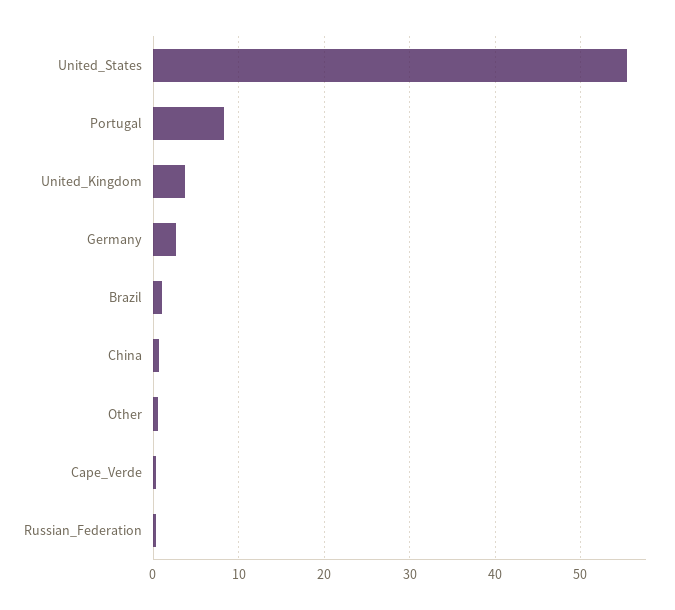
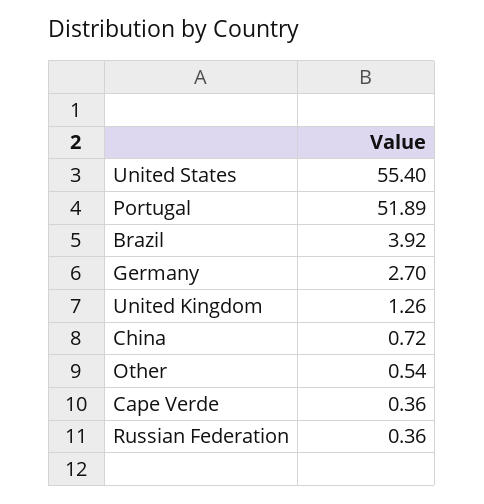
  {
    "United_States": 55.4,
-   "Portugal": 8,
+   "Portugal": 51.89,
-   "United_Kingdom": 4,
+   "United_Kingdom": 1.26,
    "Germany": 2.7,
-   "Brazil": 1,
+   "Brazil": 3.92,
    "China": 0.72,
    "Other": 0.54,
    "Cape_Verde": 0.36,
    "Russian_Federation": 0.36
  }

